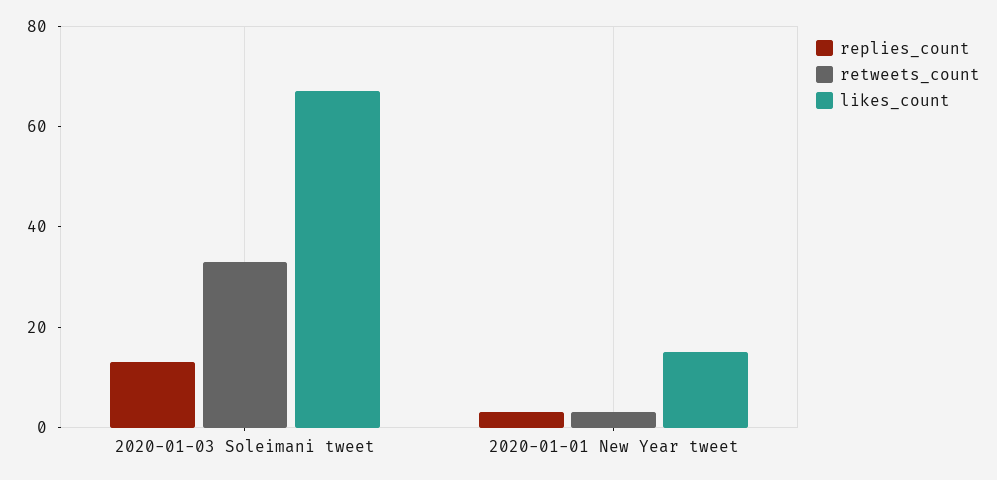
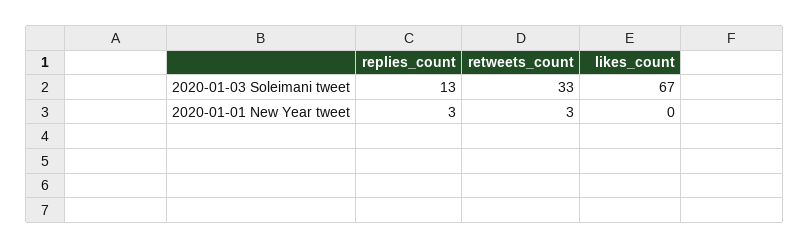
  {
    "replies_count": {
      "2020-01-03 Soleimani tweet": 13,
      "2020-01-01 New Year tweet": 3
    },
    "retweets_count": {
      "2020-01-03 Soleimani tweet": 33,
      "2020-01-01 New Year tweet": 3
    },
    "likes_count": {
      "2020-01-03 Soleimani tweet": 67,
-     "2020-01-01 New Year tweet": 15
+     "2020-01-01 New Year tweet": 0
    }
  }

